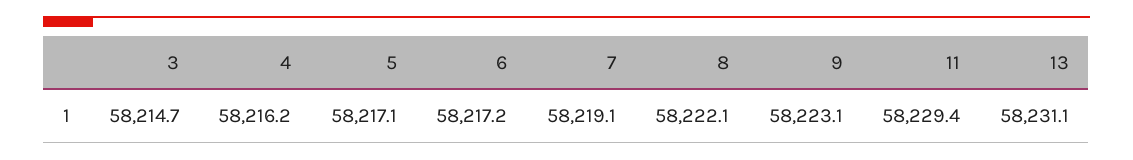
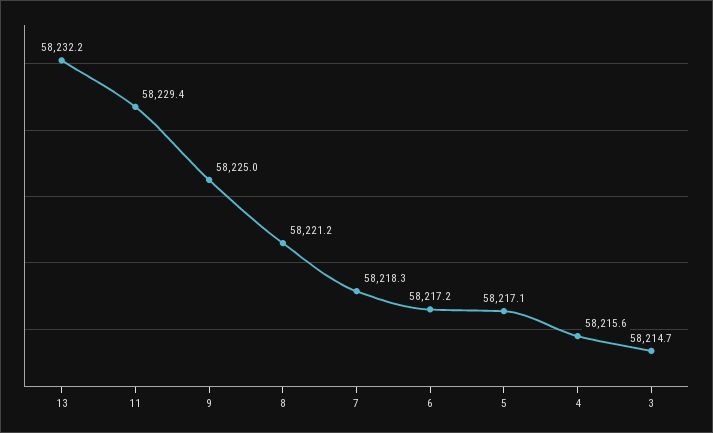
  {
    "3": 58214.7,
-   "4": 58216.2,
+   "4": 58215.6,
    "5": 58217.1,
    "6": 58217.2,
-   "7": 58219.1,
+   "7": 58218.3,
-   "8": 58222.1,
+   "8": 58221.2,
-   "9": 58223.1,
+   "9": 58225,
    "11": 58229.4,
-   "13": 58231.1
+   "13": 58232.2
  }

